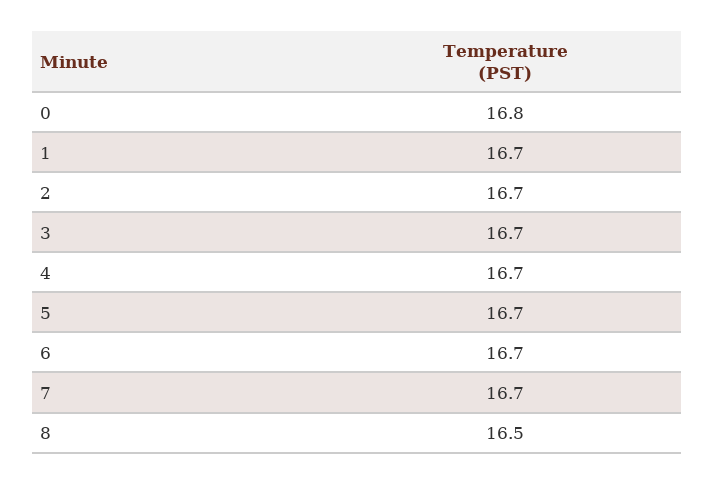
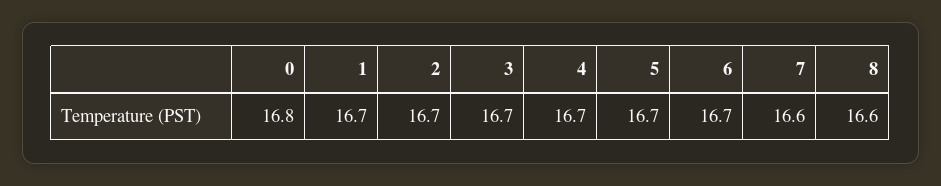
  {
    "0": 16.8,
    "1": 16.7,
    "2": 16.7,
    "3": 16.7,
    "4": 16.7,
    "5": 16.7,
    "6": 16.7,
-   "7": 16.7,
+   "7": 16.6,
-   "8": 16.5
+   "8": 16.6
  }

